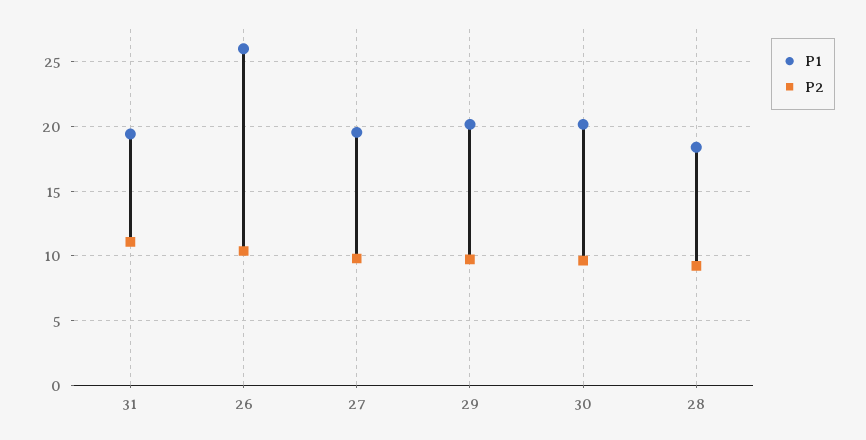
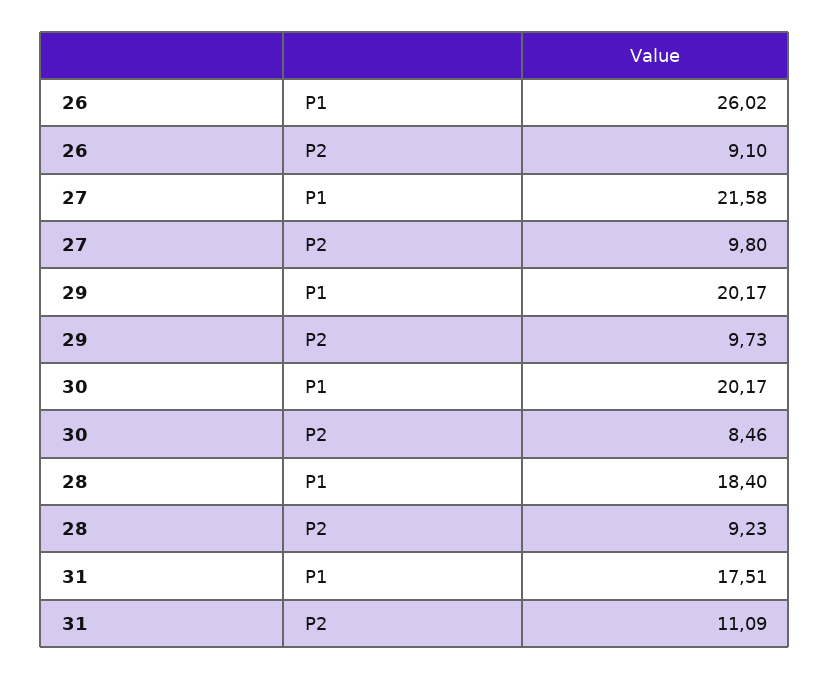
  {
    "P1": {
-     "31": 19.5,
+     "31": 17.51,
      "26": 26.02,
-     "27": 19.5,
+     "27": 21.58,
      "29": 20.17,
      "30": 20.17,
      "28": 18.4
    },
    "P2": {
      "31": 11.09,
-     "26": 10.5,
+     "26": 9.1,
      "27": 9.8,
      "29": 9.73,
-     "30": 9.5,
+     "30": 8.46,
      "28": 9.23
    }
  }

